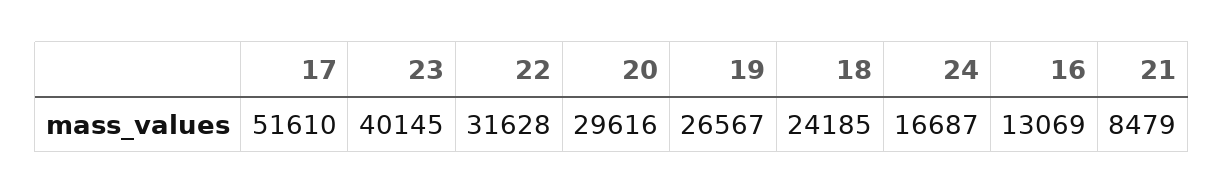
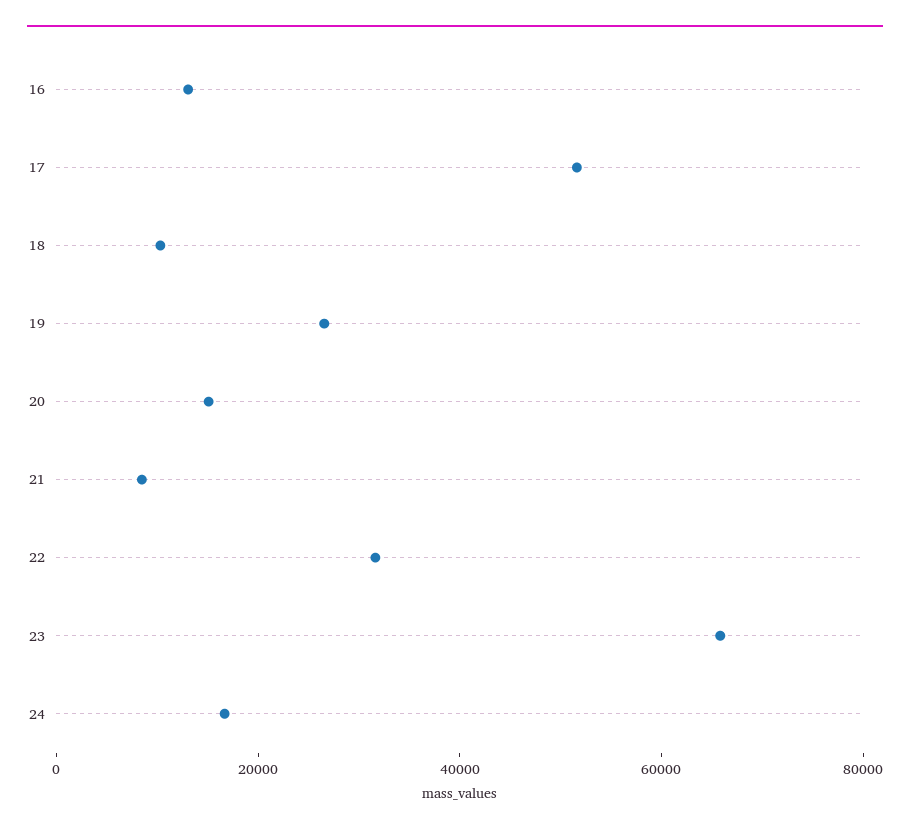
  {
    "17": 51610,
-   "23": 40145,
+   "23": 65000,
    "22": 31628,
-   "20": 29616,
+   "20": 15000,
    "19": 26567,
-   "18": 24185,
+   "18": 10000,
    "24": 16687,
    "16": 13069,
    "21": 8479
  }

